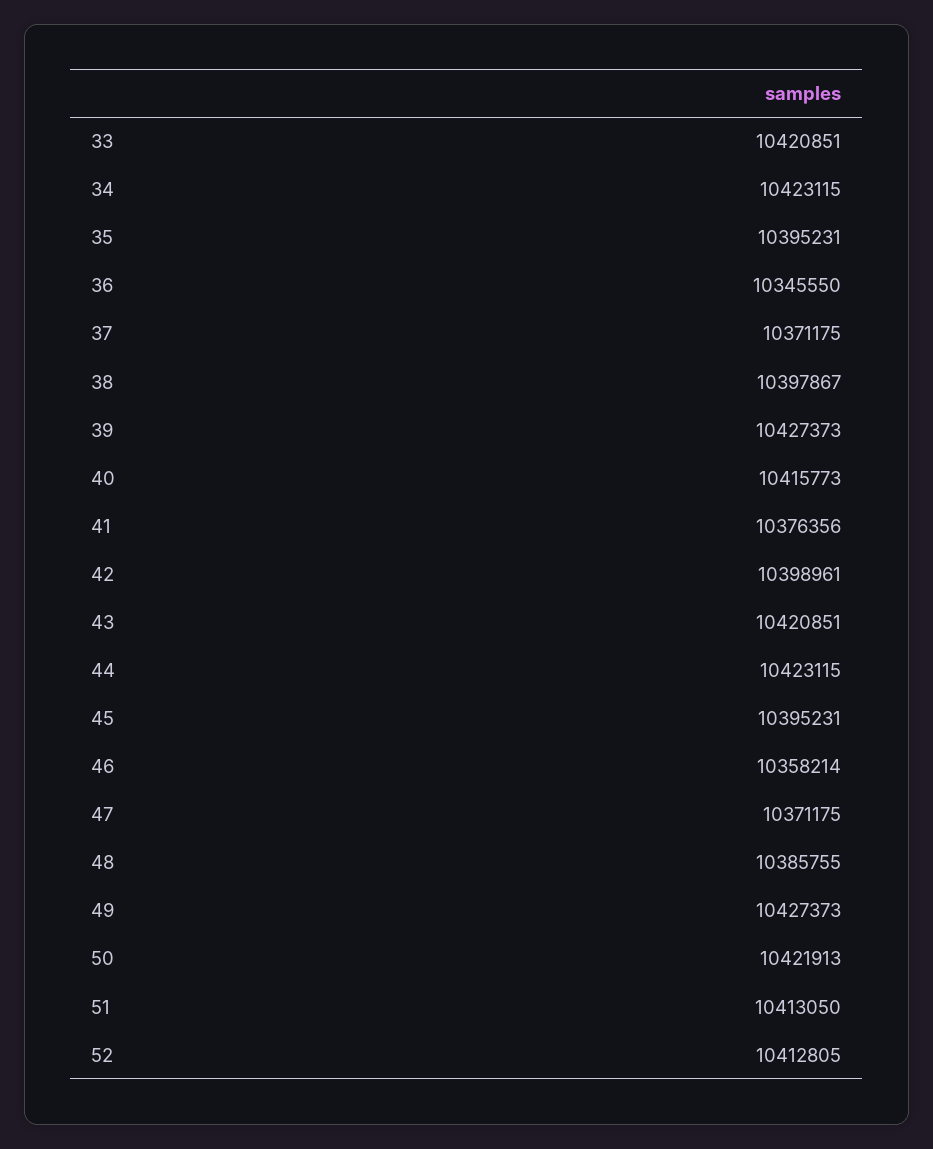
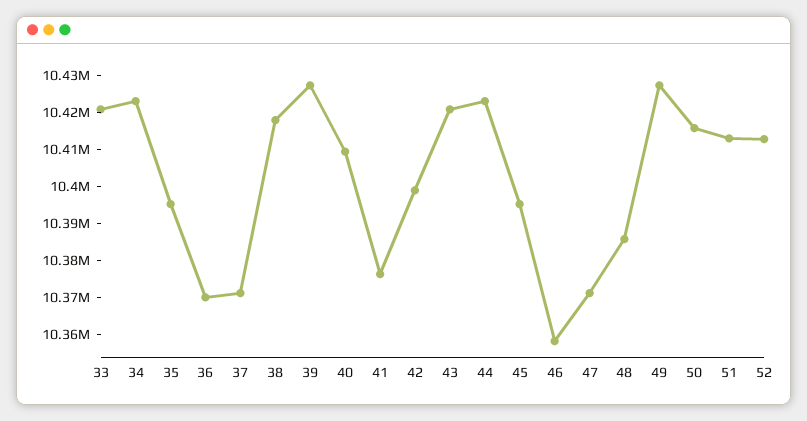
  {
    "33": 10420851,
    "34": 10423115,
    "35": 10395231,
-   "36": 10345550,
+   "36": 10370000,
    "37": 10371175,
-   "38": 10397867,
+   "38": 10417500,
    "39": 10427373,
-   "40": 10415773,
+   "40": 10410000,
    "41": 10376356,
    "42": 10398961,
    "43": 10420851,
    "44": 10423115,
    "45": 10395231,
    "46": 10358214,
    "47": 10371175,
    "48": 10385755,
    "49": 10427373,
-   "50": 10421913,
+   "50": 10415000,
    "51": 10413050,
    "52": 10412805
  }

